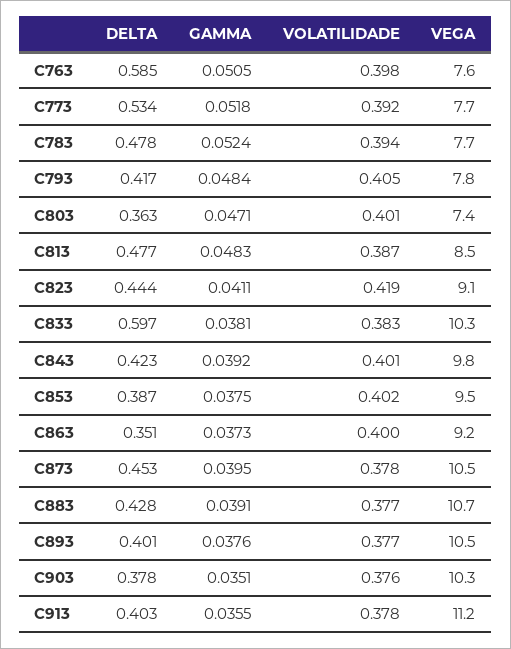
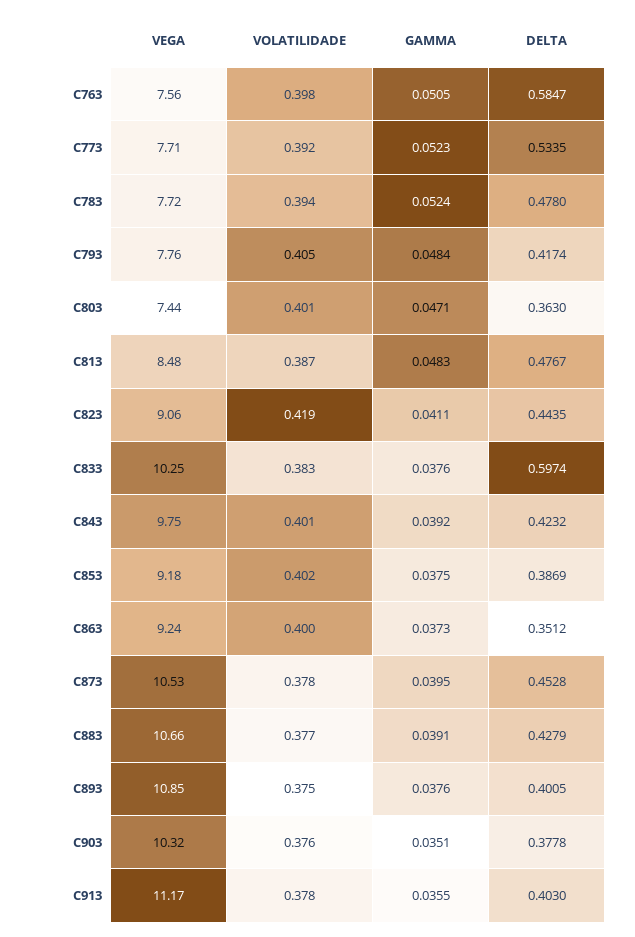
  {
    "DELTA": {
      "C763": 0.5847,
      "C773": 0.5335,
      "C783": 0.478,
      "C793": 0.4174,
      "C803": 0.363,
      "C813": 0.4767,
      "C823": 0.4435,
      "C833": 0.5974,
      "C843": 0.4232,
      "C853": 0.3869,
      "C863": 0.3512,
      "C873": 0.4528,
      "C883": 0.4279,
      "C893": 0.4005,
      "C903": 0.3778,
      "C913": 0.403
    },
    "GAMMA": {
      "C763": 0.0505,
-     "C773": 0.0518,
+     "C773": 0.0523,
      "C783": 0.0524,
      "C793": 0.0484,
      "C803": 0.0471,
      "C813": 0.0483,
      "C823": 0.0411,
-     "C833": 0.0381,
+     "C833": 0.0376,
      "C843": 0.0392,
      "C853": 0.0375,
      "C863": 0.0373,
      "C873": 0.0395,
      "C883": 0.0391,
      "C893": 0.0376,
      "C903": 0.0351,
      "C913": 0.0355
    },
    "VOLATILIDADE": {
      "C763": 0.398,
      "C773": 0.392,
      "C783": 0.394,
      "C793": 0.405,
      "C803": 0.401,
      "C813": 0.387,
      "C823": 0.419,
      "C833": 0.383,
      "C843": 0.401,
      "C853": 0.402,
      "C863": 0.4,
      "C873": 0.378,
      "C883": 0.377,
-     "C893": 0.377,
+     "C893": 0.375,
      "C903": 0.376,
      "C913": 0.378
    },
    "VEGA": {
      "C763": 7.56,
      "C773": 7.71,
      "C783": 7.72,
      "C793": 7.76,
      "C803": 7.44,
      "C813": 8.48,
      "C823": 9.06,
      "C833": 10.25,
      "C843": 9.75,
-     "C853": 9.5,
+     "C853": 9.18,
      "C863": 9.24,
      "C873": 10.53,
      "C883": 10.66,
-     "C893": 10.5,
+     "C893": 10.85,
      "C903": 10.32,
      "C913": 11.17
    }
  }

